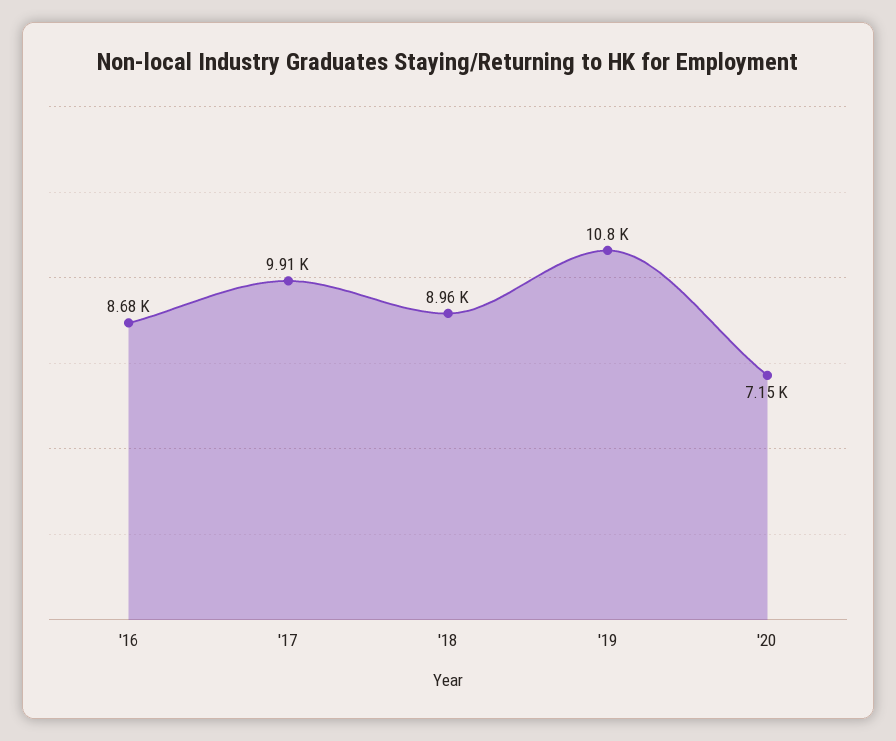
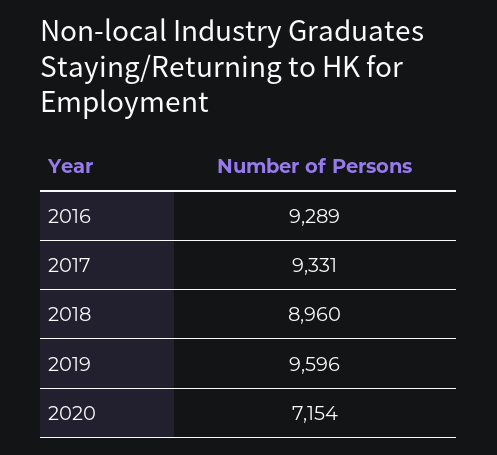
  {
-   "'16": 8680,
+   "'16": 9289,
-   "'17": 9910,
+   "'17": 9331,
    "'18": 8960,
-   "'19": 10800,
+   "'19": 9596,
    "'20": 7154
  }

